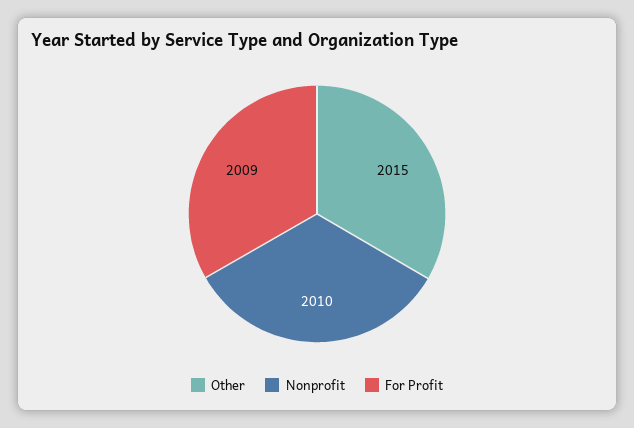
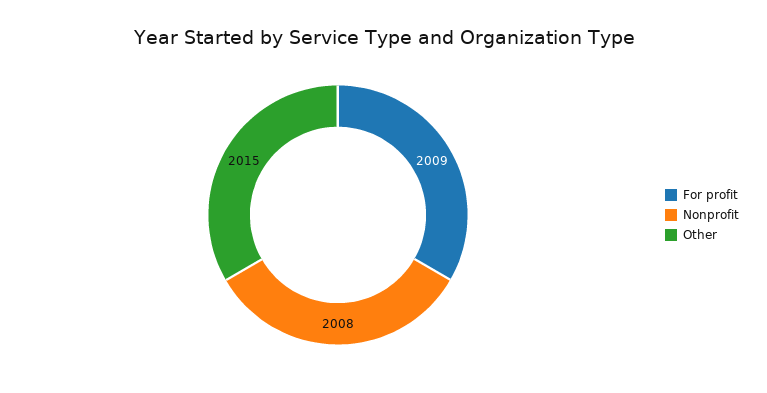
  {
    "Other": 2015,
-   "Nonprofit": 2010,
+   "Nonprofit": 2008,
    "For Profit": 2009
  }

